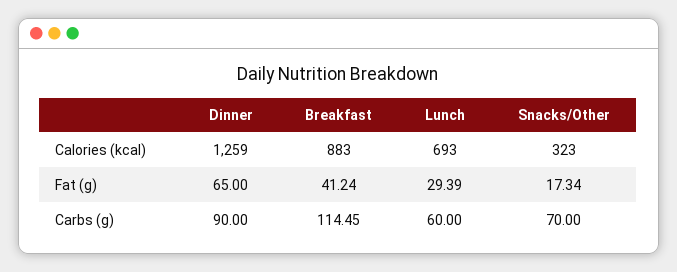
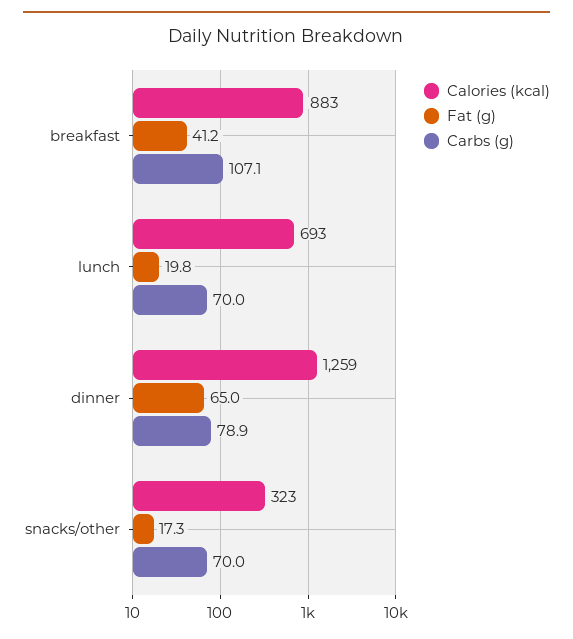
  {
    "Calories (kcal)": {
      "Dinner": 1259,
      "Breakfast": 883,
      "Lunch": 693,
      "Snacks/Other": 323
    },
    "Fat (g)": {
      "Dinner": 65,
      "Breakfast": 41.24,
-     "Lunch": 29.39,
+     "Lunch": 19.8,
      "Snacks/Other": 17.34
    },
    "Carbs (g)": {
-     "Dinner": 90,
+     "Dinner": 78.9,
-     "Breakfast": 114.45,
+     "Breakfast": 107.1,
-     "Lunch": 60,
+     "Lunch": 70,
      "Snacks/Other": 70
    }
  }

